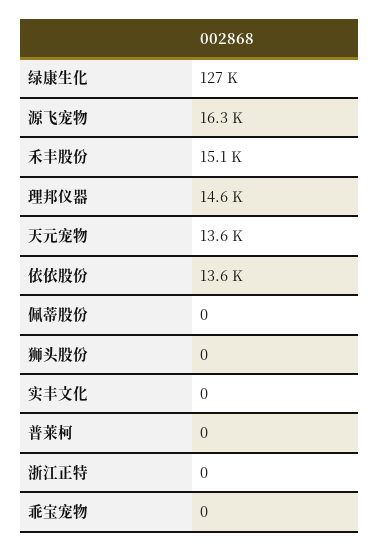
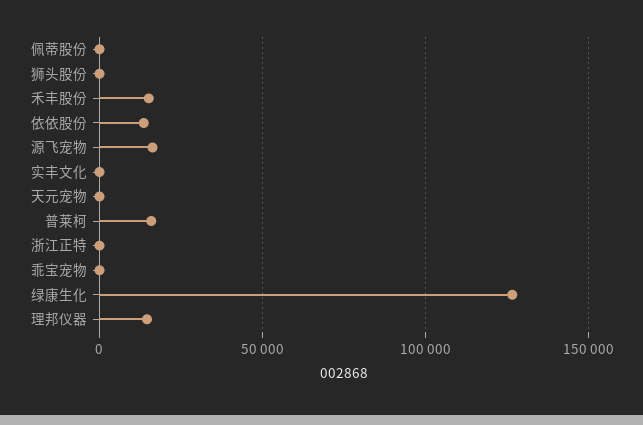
  {
    "绿康生化": 127000,
    "源飞宠物": 16300,
    "禾丰股份": 15100,
    "理邦仪器": 14600,
-   "天元宠物": 13600,
+   "天元宠物": 0,
    "依依股份": 13600,
    "佩蒂股份": 0,
    "狮头股份": 0,
    "实丰文化": 0,
-   "普莱柯": 0,
+   "普莱柯": 15000,
    "浙江正特": 0,
    "乖宝宠物": 0
  }

